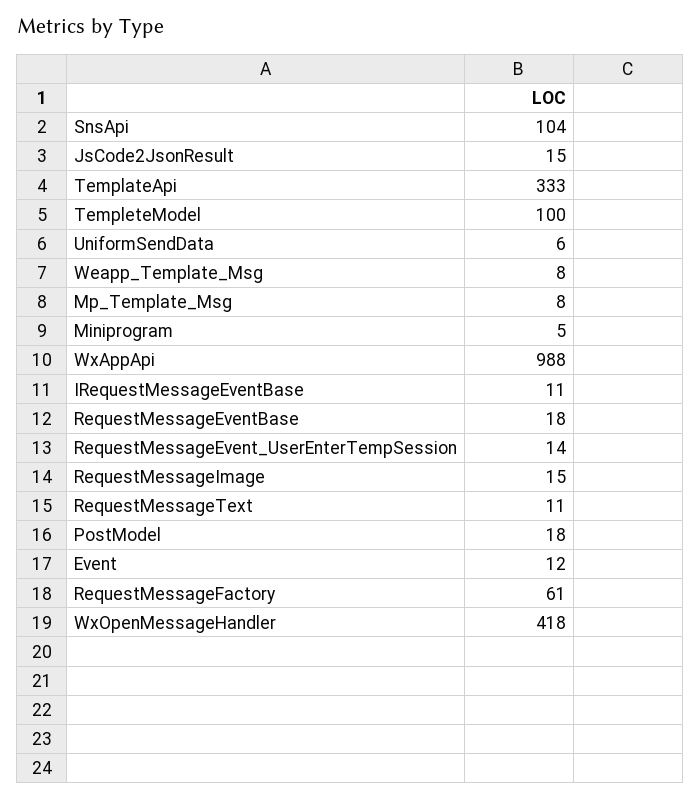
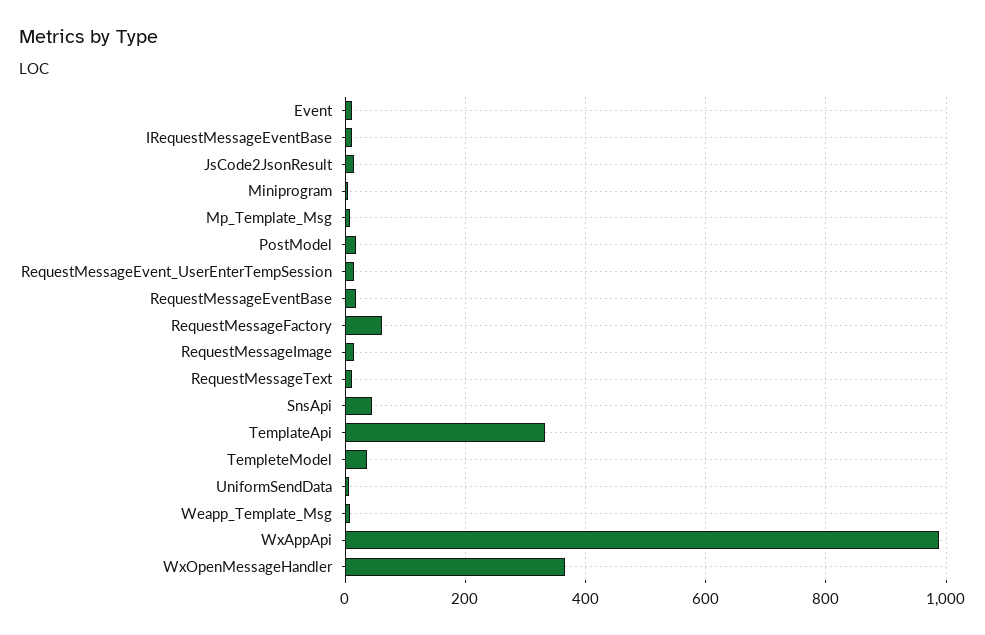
  {
-   "SnsApi": 104,
+   "SnsApi": 40,
    "JsCode2JsonResult": 15,
    "TemplateApi": 333,
-   "TempleteModel": 100,
+   "TempleteModel": 40,
    "UniformSendData": 6,
    "Weapp_Template_Msg": 8,
    "Mp_Template_Msg": 8,
    "Miniprogram": 5,
    "WxAppApi": 988,
    "IRequestMessageEventBase": 11,
    "RequestMessageEventBase": 18,
    "RequestMessageEvent_UserEnterTempSession": 14,
    "RequestMessageImage": 15,
    "RequestMessageText": 11,
    "PostModel": 18,
    "Event": 12,
    "RequestMessageFactory": 61,
-   "WxOpenMessageHandler": 418
+   "WxOpenMessageHandler": 360
  }

